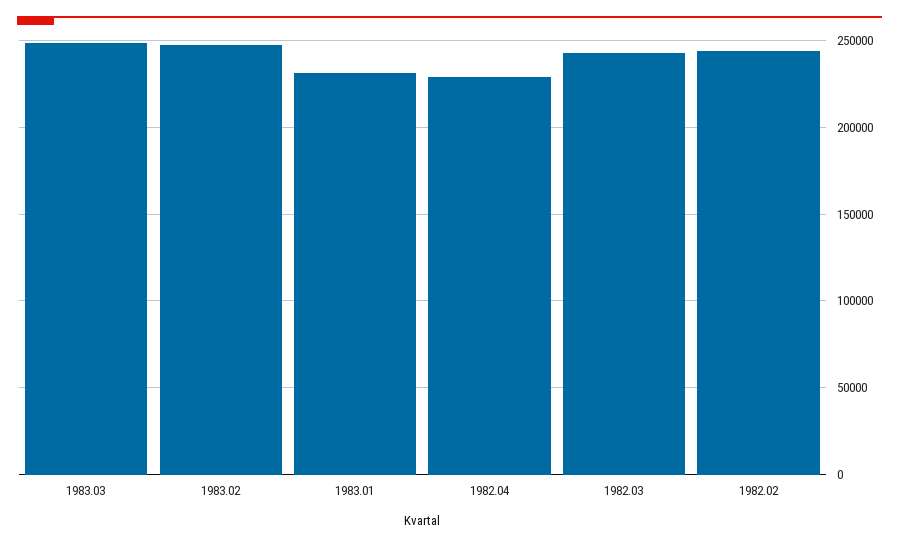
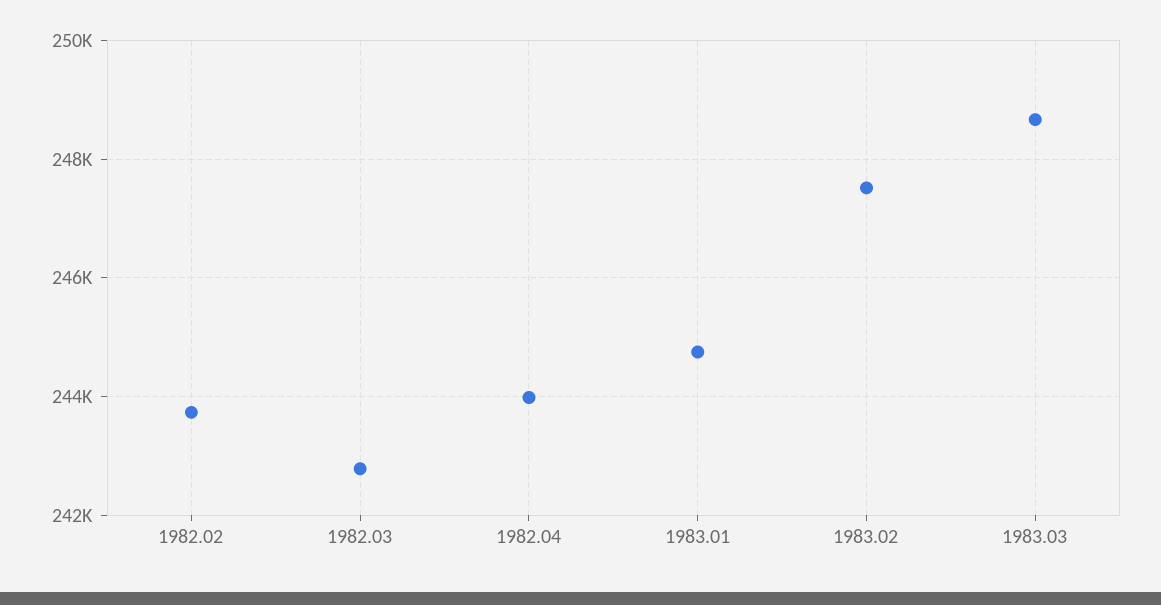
  {
    "1983.03": 248600,
    "1983.02": 247600,
-   "1983.01": 230000,
+   "1983.01": 244800,
-   "1982.04": 230000,
+   "1982.04": 244000,
    "1982.03": 242800,
    "1982.02": 243800
  }

